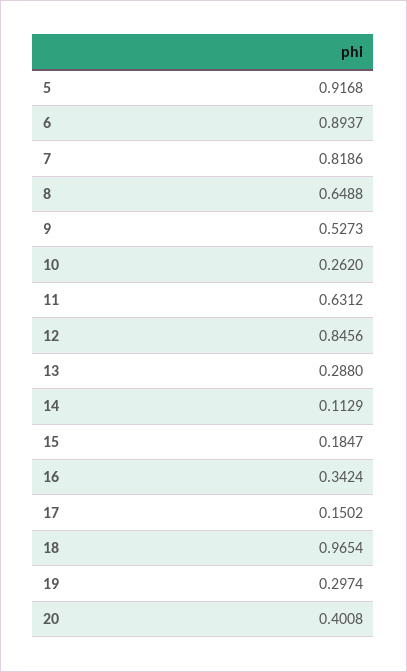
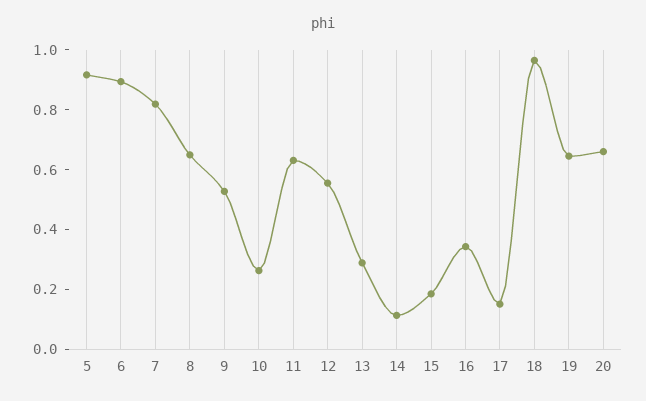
  {
    "5": 0.9168,
    "6": 0.8937,
    "7": 0.8186,
    "8": 0.6488,
    "9": 0.5273,
    "10": 0.262,
    "11": 0.6312,
-   "12": 0.8456,
+   "12": 0.55,
    "13": 0.288,
    "14": 0.1129,
    "15": 0.1847,
    "16": 0.3424,
    "17": 0.1502,
    "18": 0.9654,
-   "19": 0.2974,
+   "19": 0.65,
-   "20": 0.4008
+   "20": 0.65
  }

